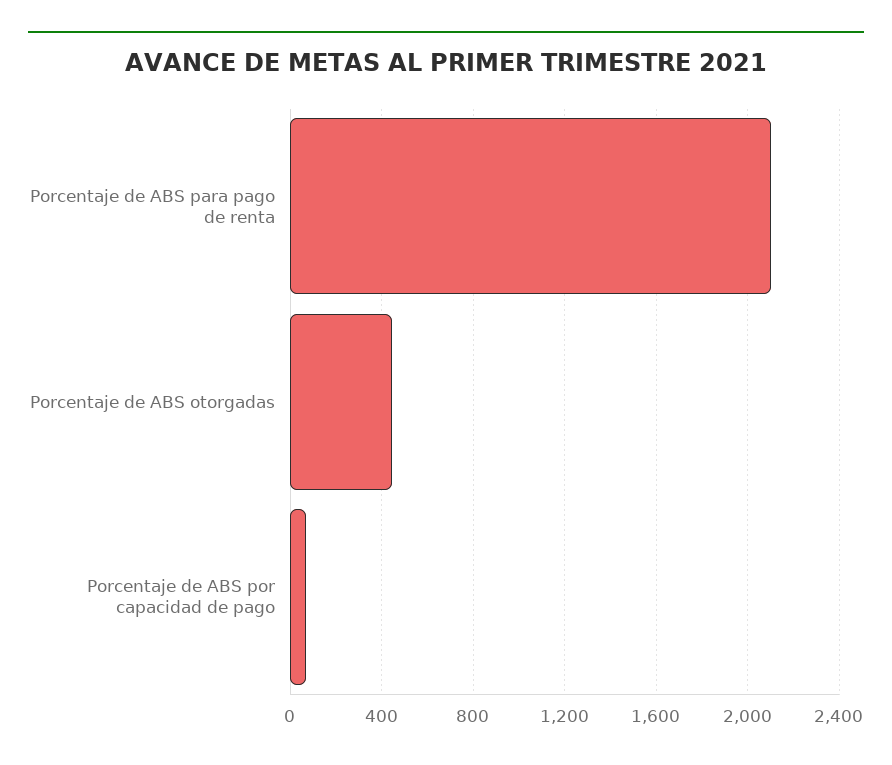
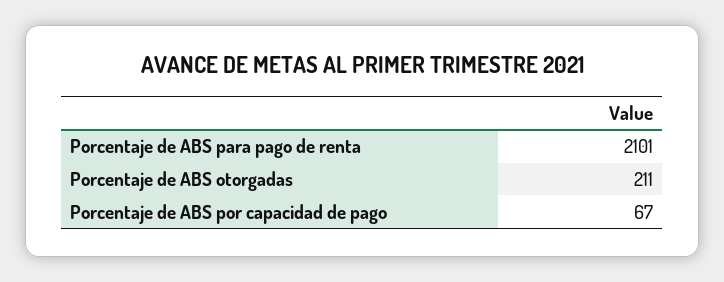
  {
    "Porcentaje de ABS para pago de renta": 2101,
-   "Porcentaje de ABS otorgadas": 450,
+   "Porcentaje de ABS otorgadas": 211,
    "Porcentaje de ABS por capacidad de pago": 67
  }

